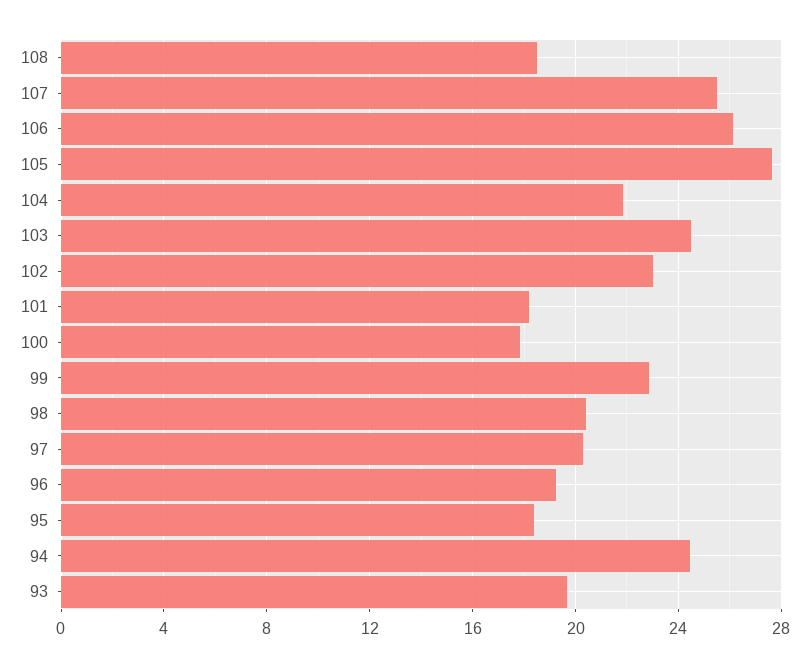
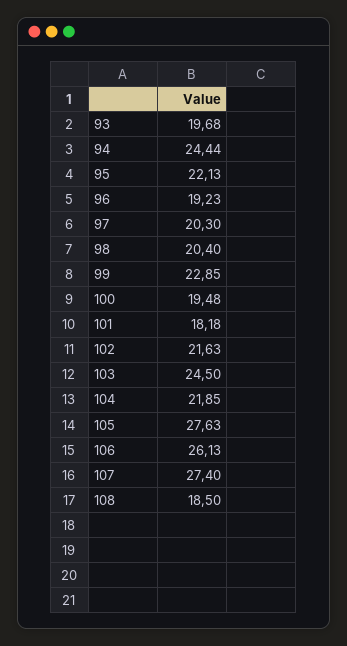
  {
    "108": 18.5,
-   "107": 25.5,
+   "107": 27.4,
    "106": 26.13,
    "105": 27.63,
    "104": 21.85,
    "103": 24.5,
-   "102": 23,
+   "102": 21.63,
    "101": 18.18,
-   "100": 18,
+   "100": 19.48,
    "99": 22.85,
    "98": 20.4,
    "97": 20.3,
    "96": 19.23,
-   "95": 18.5,
+   "95": 22.13,
    "94": 24.44,
    "93": 19.68
  }

